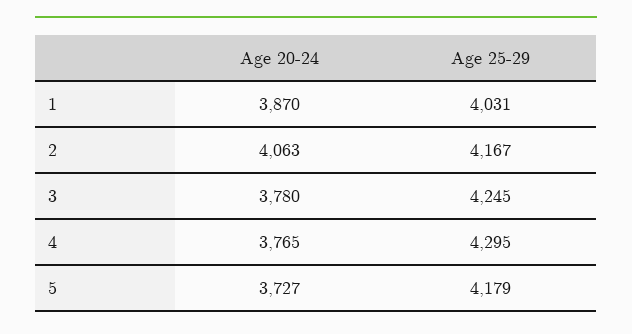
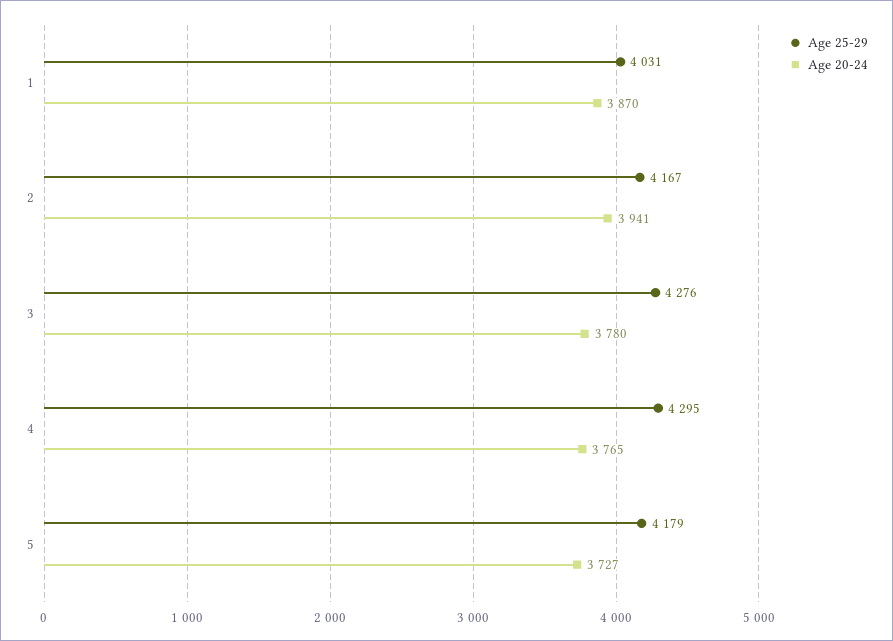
  {
    "Age 20-24": {
      "1": 3870,
-     "2": 4063,
+     "2": 3941,
      "3": 3780,
      "4": 3765,
      "5": 3727
    },
    "Age 25-29": {
      "1": 4031,
      "2": 4167,
-     "3": 4245,
+     "3": 4276,
      "4": 4295,
      "5": 4179
    }
  }

